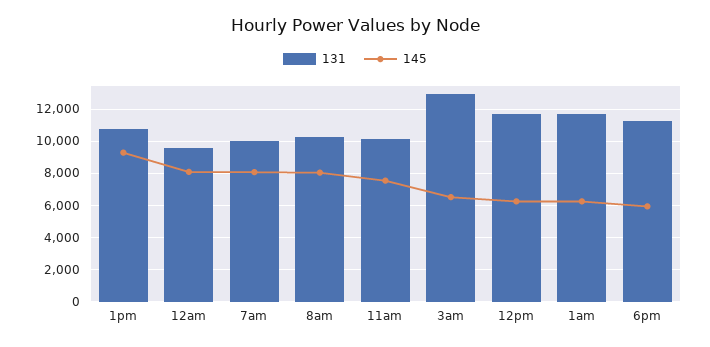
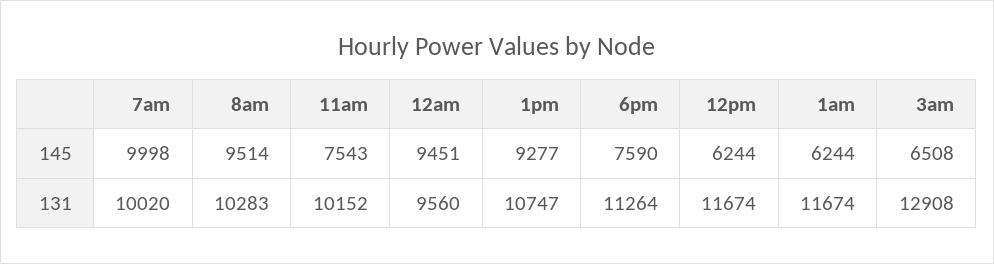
  {
    "131": {
      "1pm": 10747,
      "12am": 9560,
      "7am": 10020,
      "8am": 10283,
      "11am": 10152,
      "3am": 12908,
      "12pm": 11674,
      "1am": 11674,
      "6pm": 11264
    },
    "145": {
      "1pm": 9277,
-     "12am": 8000,
+     "12am": 9451,
-     "7am": 8000,
+     "7am": 9998,
-     "8am": 8000,
+     "8am": 9514,
      "11am": 7543,
      "3am": 6508,
      "12pm": 6244,
      "1am": 6244,
-     "6pm": 6000
+     "6pm": 7590
    }
  }

